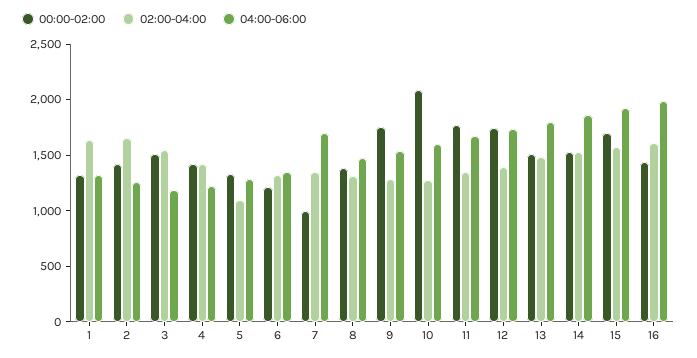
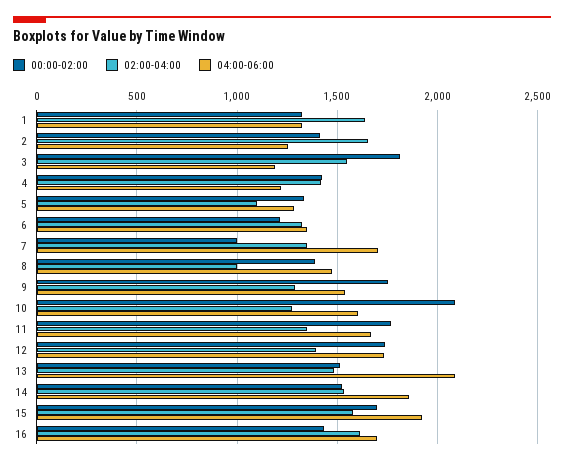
  {
    "00:00-02:00": {
      "1": 1300,
      "2": 1400,
-     "3": 1500,
+     "3": 1800,
      "4": 1400,
      "5": 1350,
      "6": 1200,
      "7": 1000,
      "8": 1400,
      "9": 1750,
      "10": 2100,
      "11": 1750,
      "12": 1750,
      "13": 1500,
      "14": 1500,
      "15": 1700,
      "16": 1450
    },
    "02:00-04:00": {
      "1": 1650,
      "2": 1650,
      "3": 1550,
      "4": 1400,
      "5": 1100,
      "6": 1300,
      "7": 1350,
-     "8": 1300,
+     "8": 1000,
      "9": 1300,
      "10": 1300,
      "11": 1350,
      "12": 1400,
      "13": 1500,
      "14": 1550,
      "15": 1600,
      "16": 1600
    },
    "04:00-06:00": {
      "1": 1300,
      "2": 1250,
      "3": 1200,
      "4": 1200,
      "5": 1300,
      "6": 1350,
      "7": 1700,
      "8": 1500,
      "9": 1550,
      "10": 1600,
      "11": 1650,
      "12": 1750,
-     "13": 1800,
+     "13": 2100,
      "14": 1850,
      "15": 1900,
-     "16": 2000
+     "16": 1700
    }
  }

